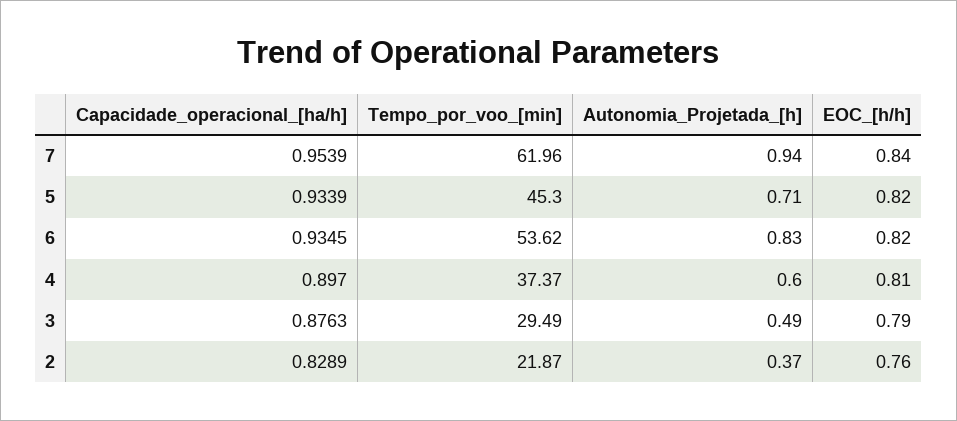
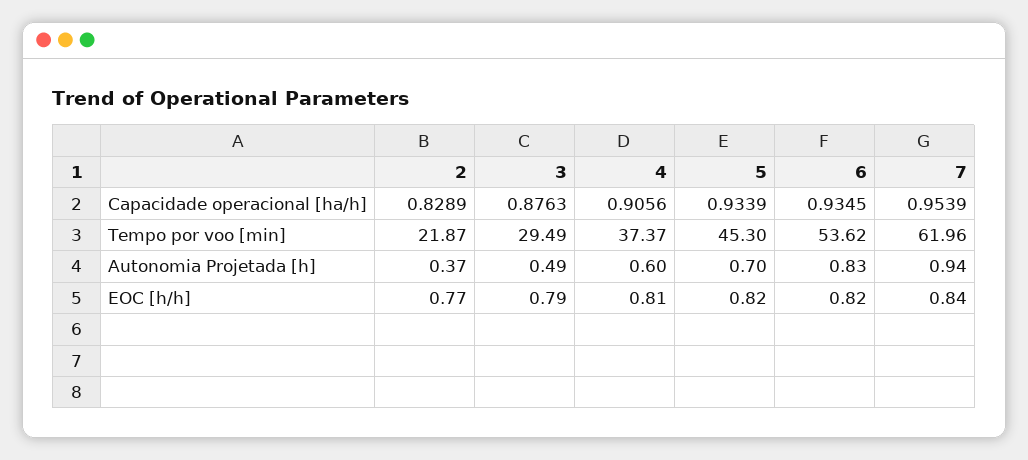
  {
    "Capacidade_operacional_[ha/h]": {
      "7": 0.9539,
      "5": 0.9339,
      "6": 0.9345,
-     "4": 0.897,
+     "4": 0.9056,
      "3": 0.8763,
      "2": 0.8289
    },
    "Tempo_por_voo_[min]": {
      "7": 61.96,
      "5": 45.3,
      "6": 53.62,
      "4": 37.37,
      "3": 29.49,
      "2": 21.87
    },
    "Autonomia_Projetada_[h]": {
      "7": 0.94,
-     "5": 0.71,
+     "5": 0.7,
      "6": 0.83,
      "4": 0.6,
      "3": 0.49,
      "2": 0.37
    },
    "EOC_[h/h]": {
      "7": 0.84,
      "5": 0.82,
      "6": 0.82,
      "4": 0.81,
      "3": 0.79,
-     "2": 0.76
+     "2": 0.77
    }
  }

